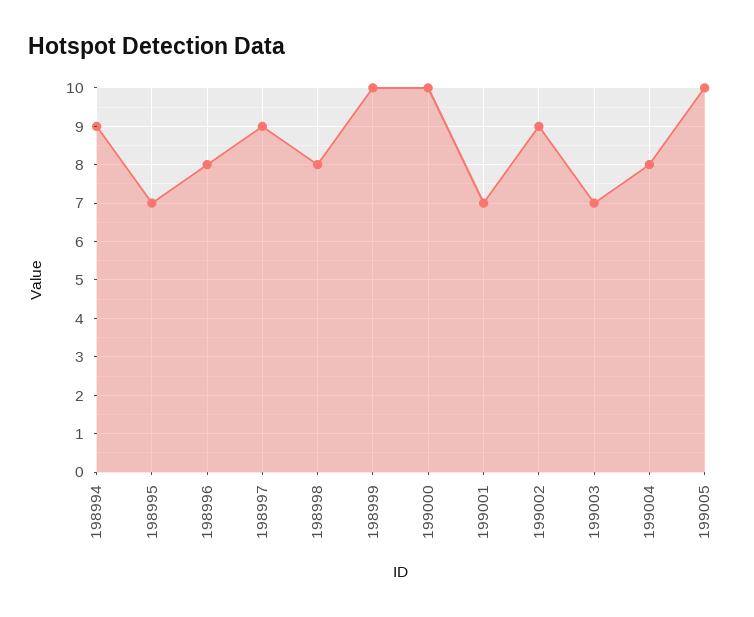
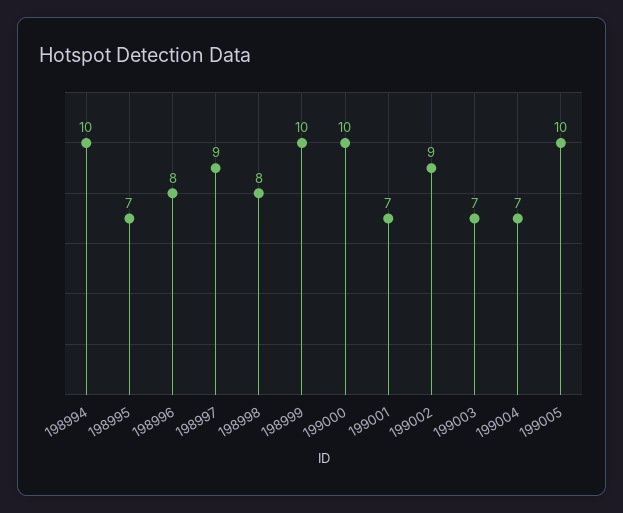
  {
-   "198994": 9,
+   "198994": 10,
    "198995": 7,
    "198996": 8,
    "198997": 9,
    "198998": 8,
    "198999": 10,
    "199000": 10,
    "199001": 7,
    "199002": 9,
    "199003": 7,
-   "199004": 8,
+   "199004": 7,
    "199005": 10
  }

